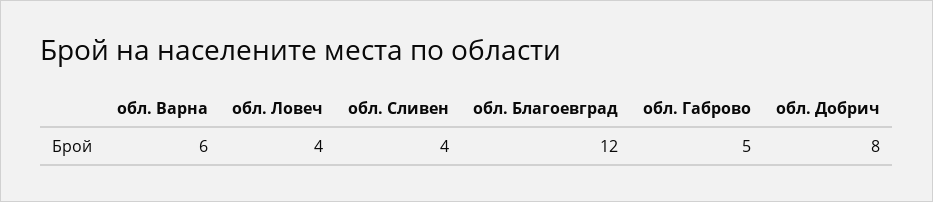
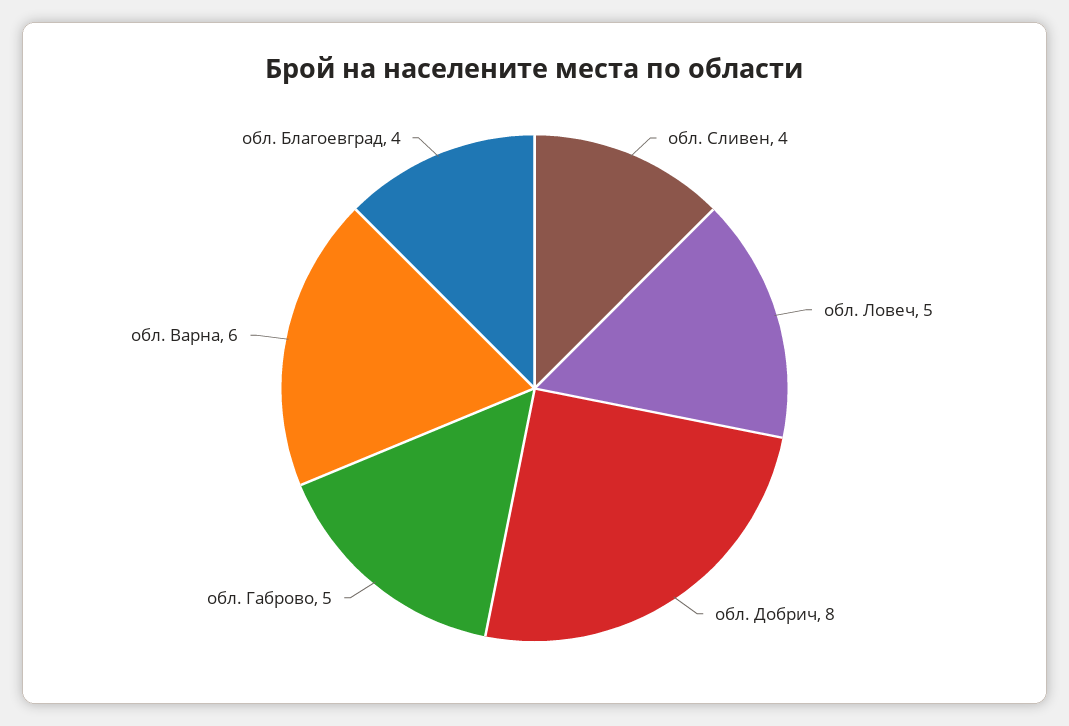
  {
    "обл. Варна": 6,
-   "обл. Ловеч": 4,
+   "обл. Ловеч": 5,
    "обл. Сливен": 4,
-   "обл. Благоевград": 12,
+   "обл. Благоевград": 4,
    "обл. Габрово": 5,
    "обл. Добрич": 8
  }

